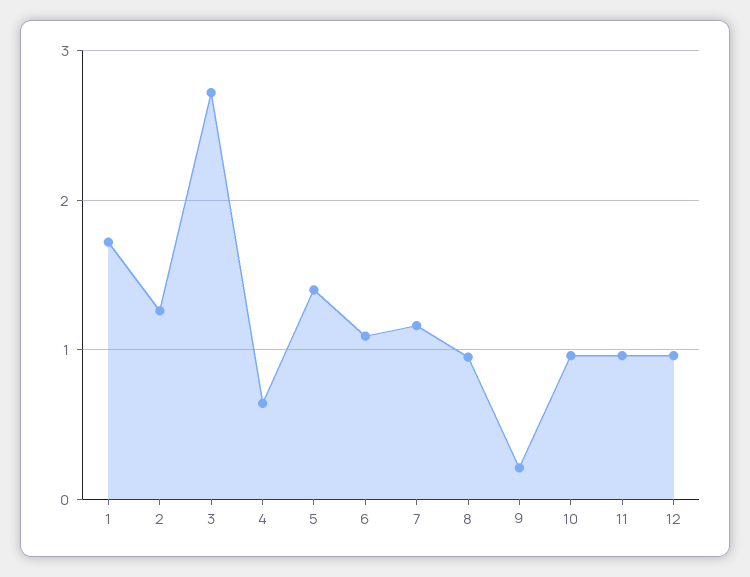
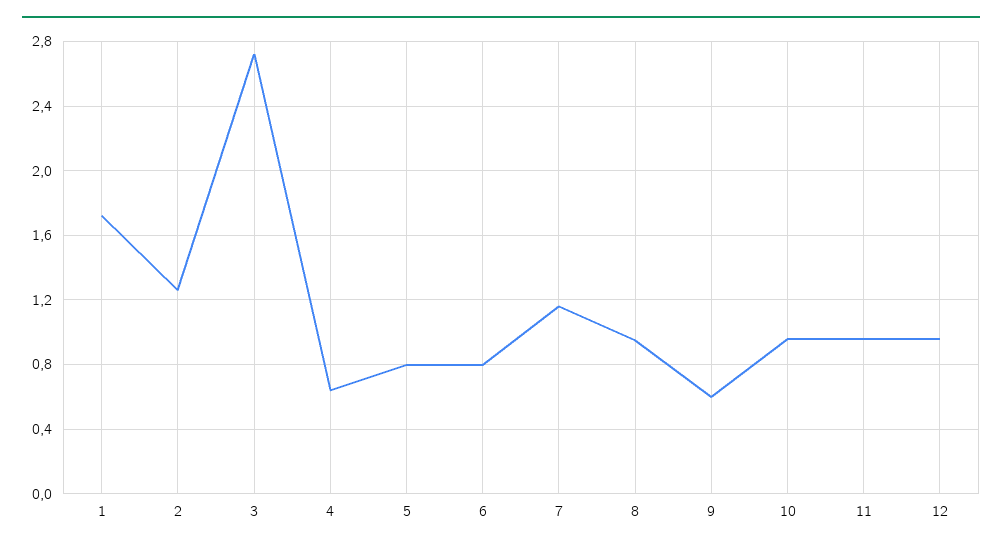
  {
    "1": 1.7,
    "2": 1.25,
    "3": 2.7,
    "4": 0.65,
-   "5": 1.4,
+   "5": 0.8,
-   "6": 1.1,
+   "6": 0.8,
    "7": 1.15,
    "8": 0.95,
-   "9": 0.2,
+   "9": 0.6,
    "10": 0.95,
    "11": 0.95,
    "12": 0.95
  }

